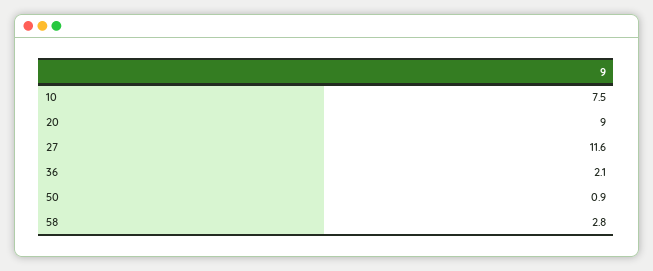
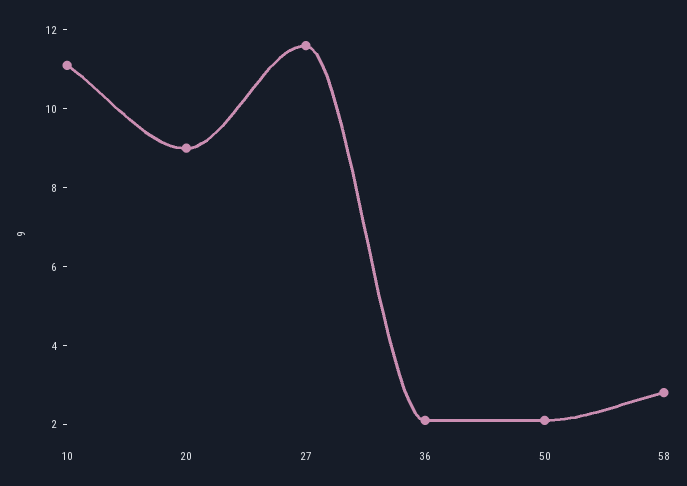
  {
-   "10": 7.5,
+   "10": 11,
    "20": 9,
    "27": 11.6,
    "36": 2.1,
-   "50": 0.9,
+   "50": 2,
    "58": 2.8
  }

